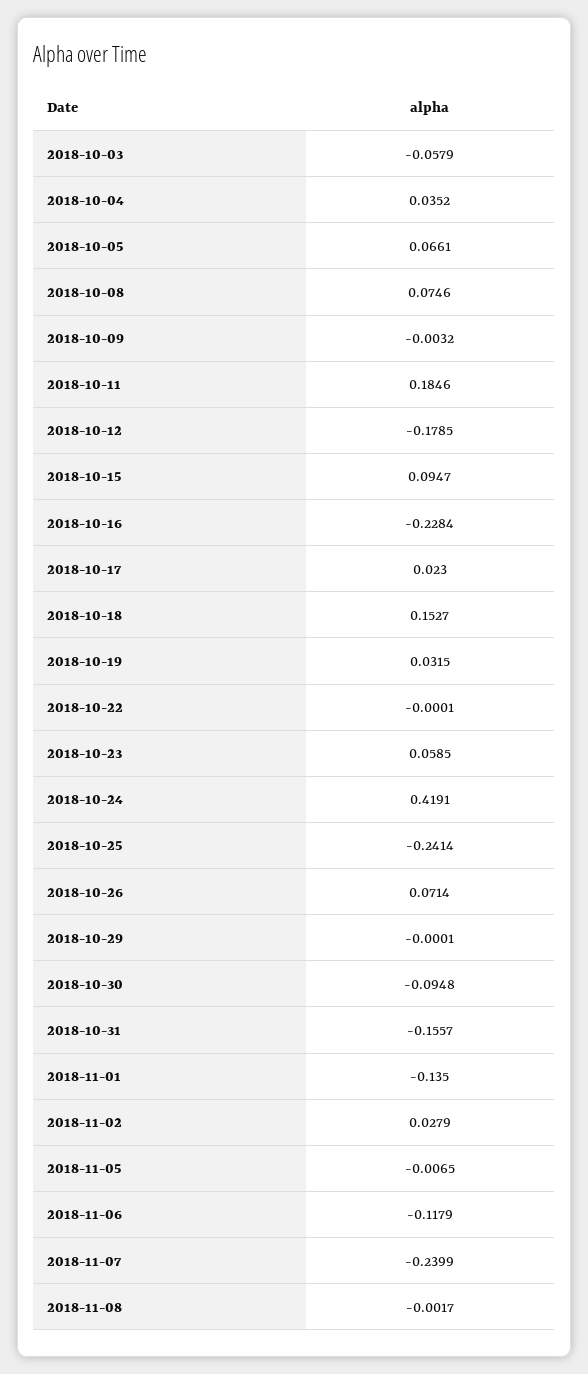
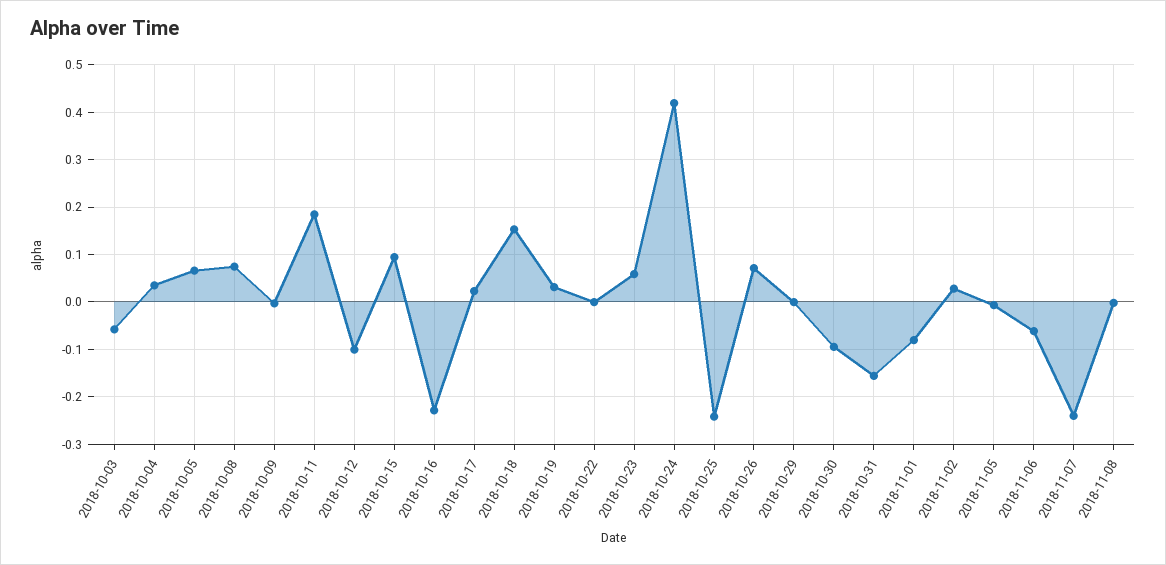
  {
    "2018-10-03": -0.0579,
    "2018-10-04": 0.0352,
    "2018-10-05": 0.0661,
    "2018-10-08": 0.0746,
    "2018-10-09": -0.0032,
    "2018-10-11": 0.1846,
-   "2018-10-12": -0.1785,
+   "2018-10-12": -0.1,
    "2018-10-15": 0.0947,
    "2018-10-16": -0.2284,
    "2018-10-17": 0.023,
    "2018-10-18": 0.1527,
    "2018-10-19": 0.0315,
    "2018-10-22": -0.0001,
    "2018-10-23": 0.0585,
    "2018-10-24": 0.4191,
    "2018-10-25": -0.2414,
    "2018-10-26": 0.0714,
    "2018-10-29": -0.0001,
    "2018-10-30": -0.0948,
    "2018-10-31": -0.1557,
-   "2018-11-01": -0.135,
+   "2018-11-01": -0.08,
    "2018-11-02": 0.0279,
    "2018-11-05": -0.0065,
-   "2018-11-06": -0.1179,
+   "2018-11-06": -0.06,
    "2018-11-07": -0.2399,
    "2018-11-08": -0.0017
  }

